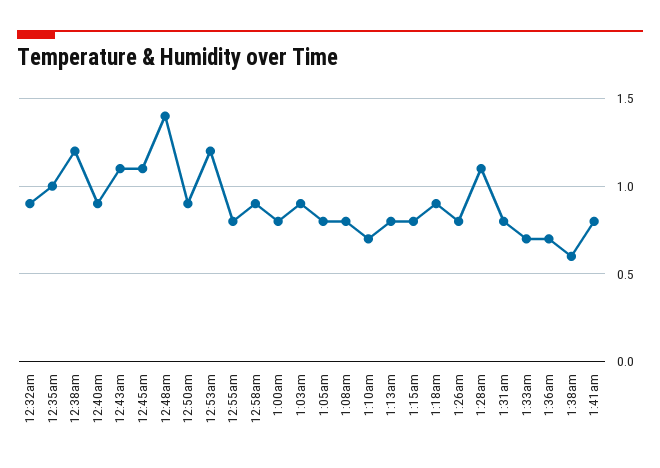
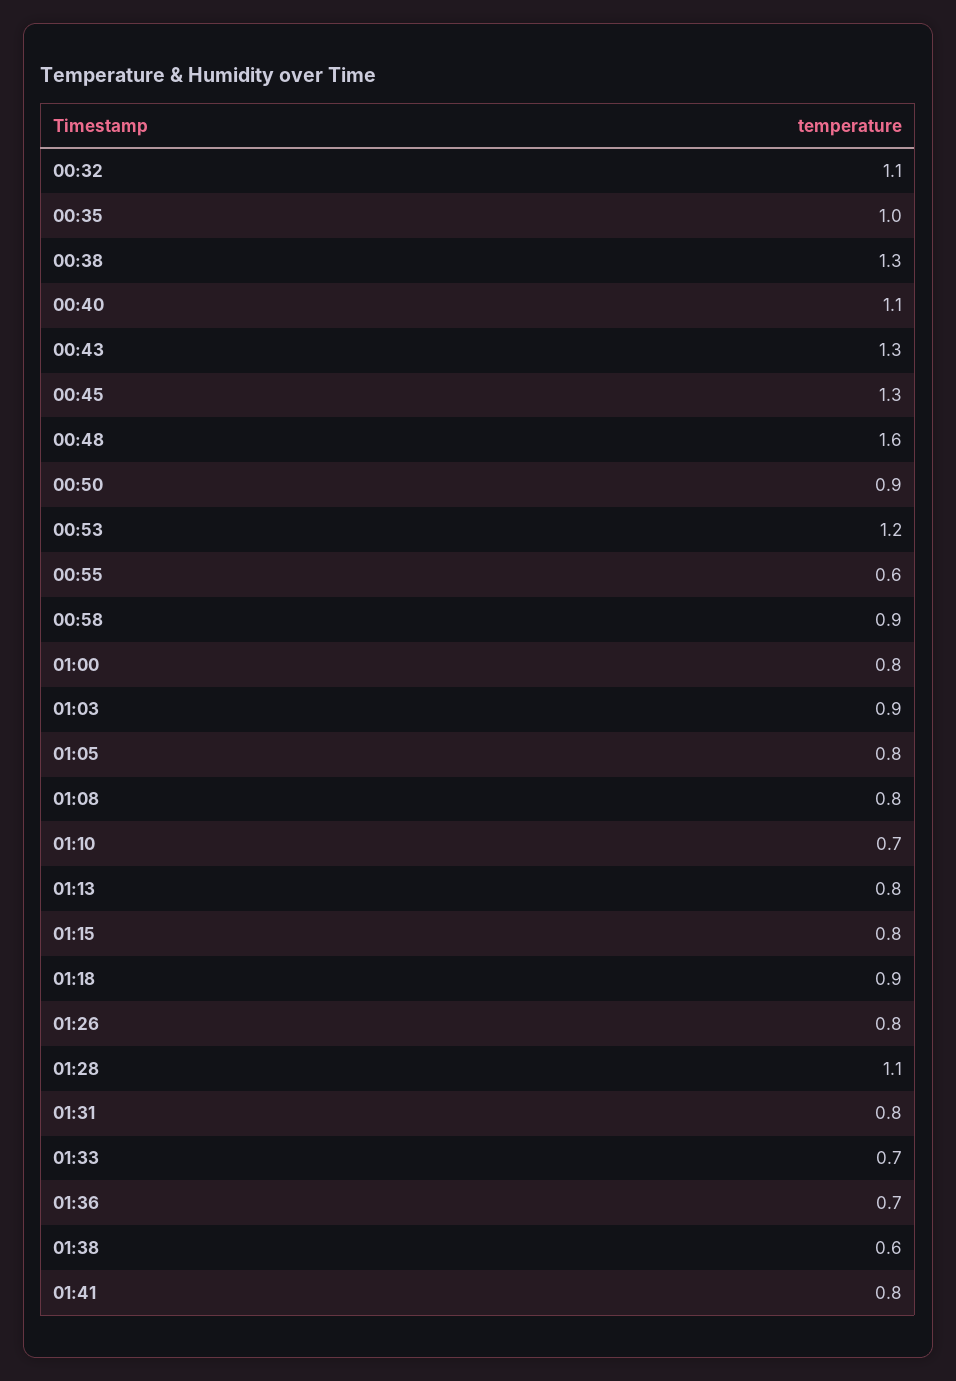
  {
-   "12:32am": 0.9,
+   "12:32am": 1.1,
    "12:35am": 1,
-   "12:38am": 1.2,
+   "12:38am": 1.3,
-   "12:40am": 0.9,
+   "12:40am": 1.1,
-   "12:43am": 1.1,
+   "12:43am": 1.3,
-   "12:45am": 1.1,
+   "12:45am": 1.3,
-   "12:48am": 1.4,
+   "12:48am": 1.6,
    "12:50am": 0.9,
    "12:53am": 1.2,
-   "12:55am": 0.8,
+   "12:55am": 0.6,
    "12:58am": 0.9,
    "1:00am": 0.8,
    "1:03am": 0.9,
    "1:05am": 0.8,
    "1:08am": 0.8,
    "1:10am": 0.7,
    "1:13am": 0.8,
    "1:15am": 0.8,
    "1:18am": 0.9,
    "1:26am": 0.8,
    "1:28am": 1.1,
    "1:31am": 0.8,
    "1:33am": 0.7,
    "1:36am": 0.7,
    "1:38am": 0.6,
    "1:41am": 0.8
  }

